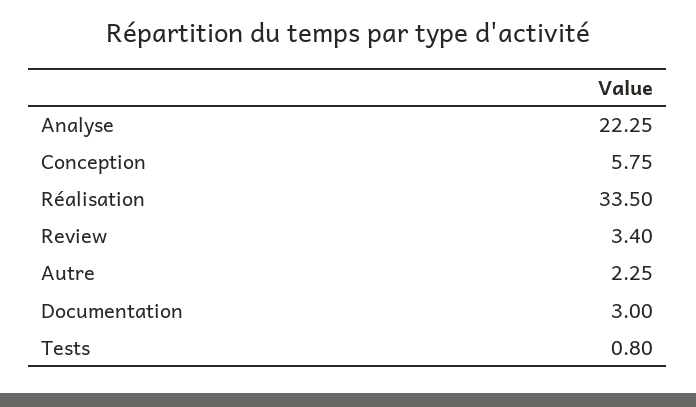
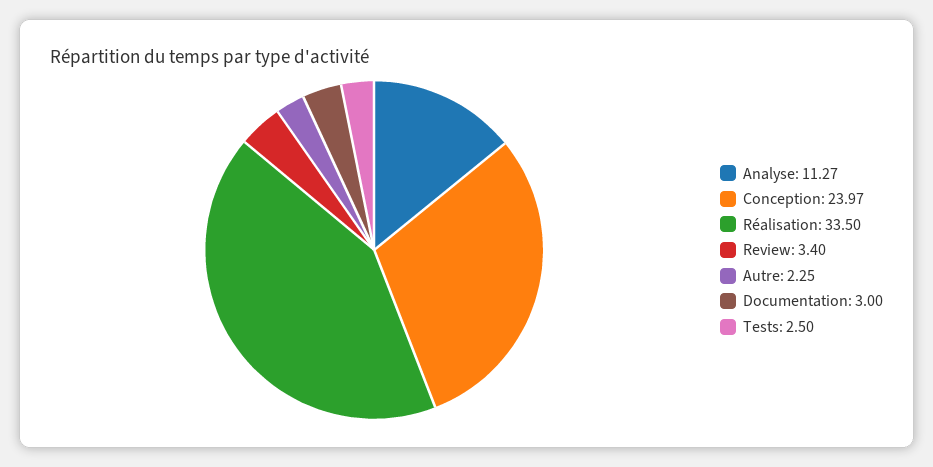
  {
-   "Analyse": 22.25,
+   "Analyse": 11.27,
-   "Conception": 5.75,
+   "Conception": 23.97,
    "Réalisation": 33.5,
    "Review": 3.4,
    "Autre": 2.25,
    "Documentation": 3,
-   "Tests": 0.8
+   "Tests": 2.5
  }

